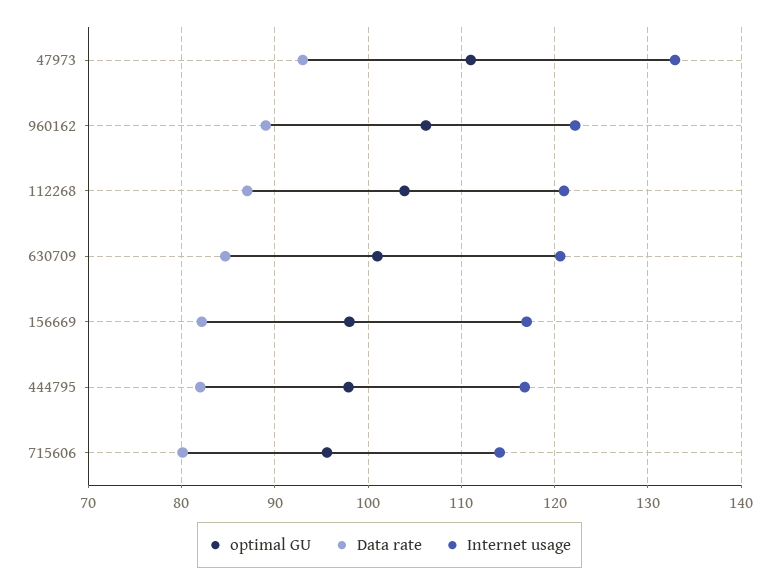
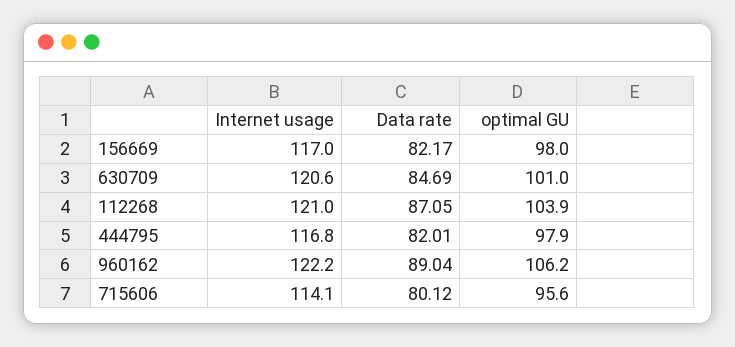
  {
    "optimal GU": {
-     "47973": 111,
      "960162": 106.2,
      "112268": 103.9,
      "630709": 101,
      "156669": 98,
      "444795": 97.9,
      "715606": 95.6
    },
    "Data rate": {
-     "47973": 93,
      "960162": 89.04,
      "112268": 87.05,
      "630709": 84.69,
      "156669": 82.17,
      "444795": 82.01,
      "715606": 80.12
    },
    "Internet usage": {
-     "47973": 133,
      "960162": 122.2,
      "112268": 121,
      "630709": 120.6,
      "156669": 117,
      "444795": 116.8,
      "715606": 114.1
    }
  }

